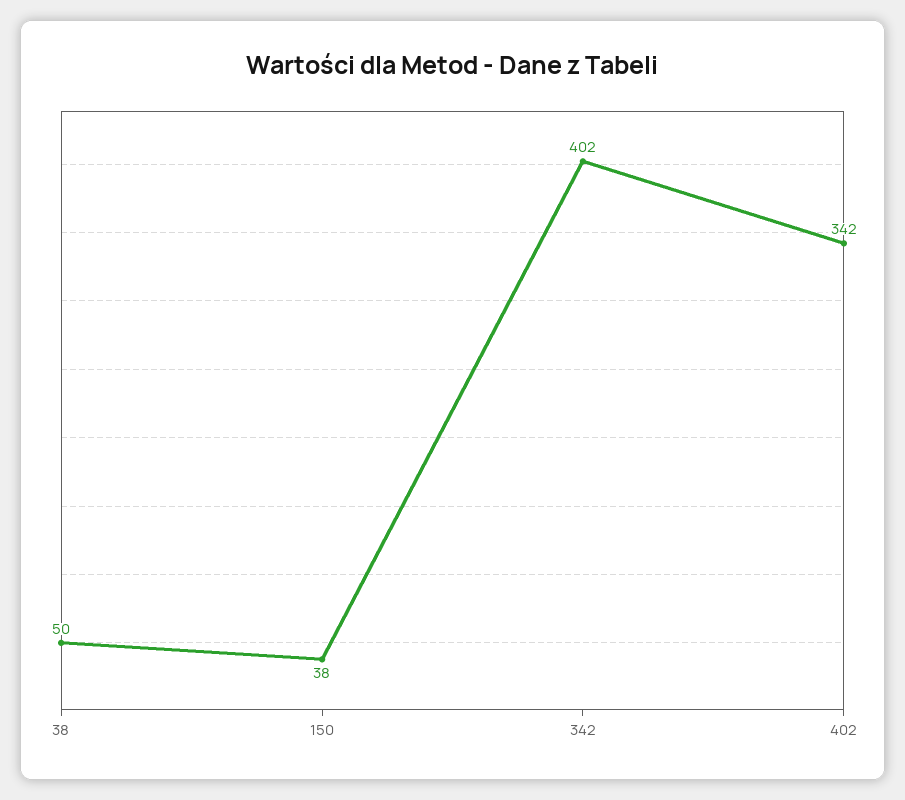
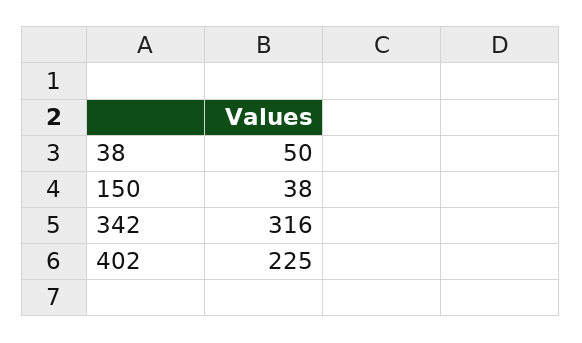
  {
    "38": 50,
    "150": 38,
-   "342": 402,
+   "342": 316,
-   "402": 342
+   "402": 225
  }

